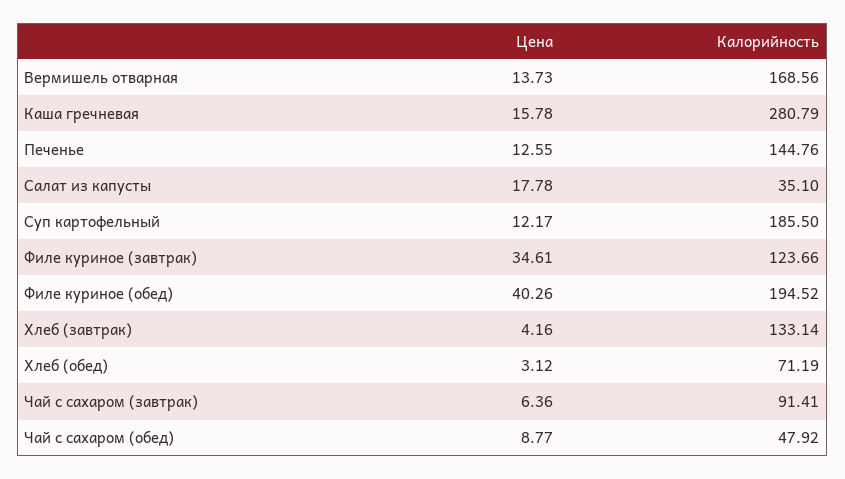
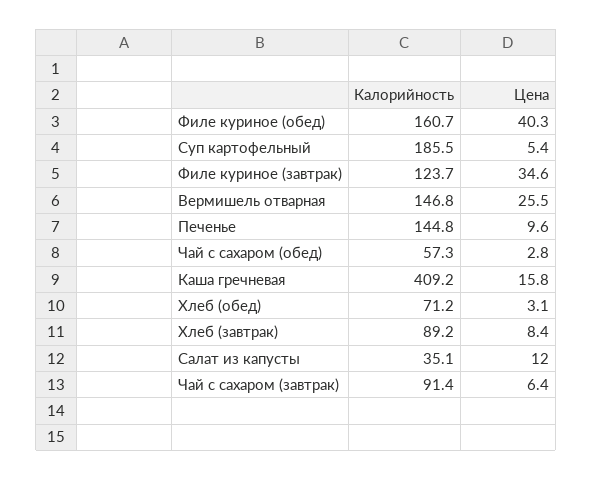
  {
    "Цена": {
-     "Вермишель отварная": 13.73,
+     "Вермишель отварная": 25.5,
      "Каша гречневая": 15.78,
-     "Печенье": 12.55,
+     "Печенье": 9.6,
-     "Салат из капусты": 17.78,
+     "Салат из капусты": 12,
-     "Суп картофельный": 12.17,
+     "Суп картофельный": 5.4,
      "Филе куриное (завтрак)": 34.61,
      "Филе куриное (обед)": 40.26,
-     "Хлеб (завтрак)": 4.16,
+     "Хлеб (завтрак)": 8.4,
      "Хлеб (обед)": 3.12,
      "Чай с сахаром (завтрак)": 6.36,
-     "Чай с сахаром (обед)": 8.77
+     "Чай с сахаром (обед)": 2.8
    },
    "Калорийность": {
-     "Вермишель отварная": 168.56,
+     "Вермишель отварная": 146.8,
-     "Каша гречневая": 280.79,
+     "Каша гречневая": 409.2,
      "Печенье": 144.76,
      "Салат из капусты": 35.1,
      "Суп картофельный": 185.5,
      "Филе куриное (завтрак)": 123.66,
-     "Филе куриное (обед)": 194.52,
+     "Филе куриное (обед)": 160.7,
-     "Хлеб (завтрак)": 133.14,
+     "Хлеб (завтрак)": 89.2,
      "Хлеб (обед)": 71.19,
      "Чай с сахаром (завтрак)": 91.41,
-     "Чай с сахаром (обед)": 47.92
+     "Чай с сахаром (обед)": 57.3
    }
  }

